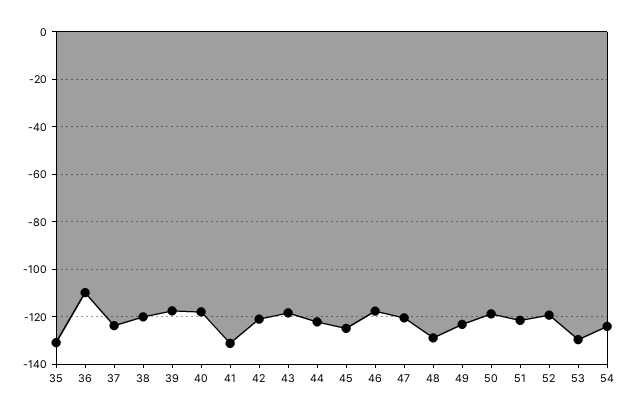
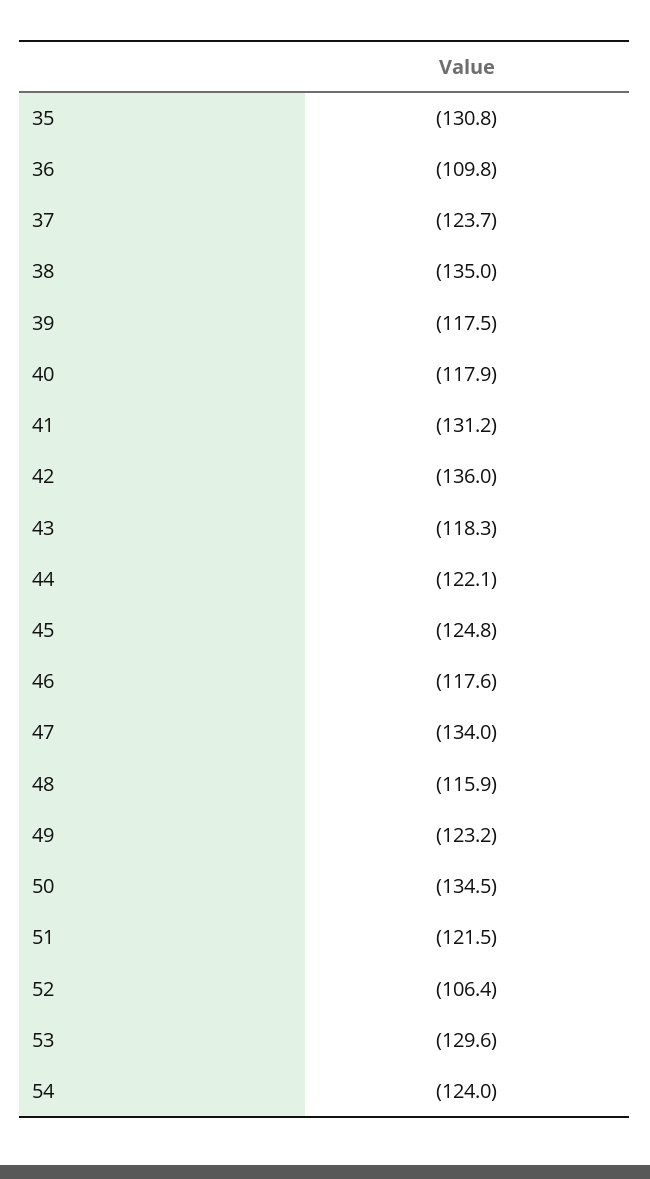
  {
    "35": -130.8,
    "36": -109.8,
    "37": -123.7,
-   "38": -120,
+   "38": -135,
    "39": -117.5,
    "40": -117.9,
    "41": -131.2,
-   "42": -120,
+   "42": -136,
    "43": -118.3,
    "44": -122.1,
    "45": -124.8,
    "46": -117.6,
-   "47": -120,
+   "47": -134,
-   "48": -130,
+   "48": -115.9,
    "49": -123.2,
-   "50": -120,
+   "50": -134.5,
    "51": -121.5,
-   "52": -120,
+   "52": -106.4,
    "53": -129.6,
    "54": -124
  }

